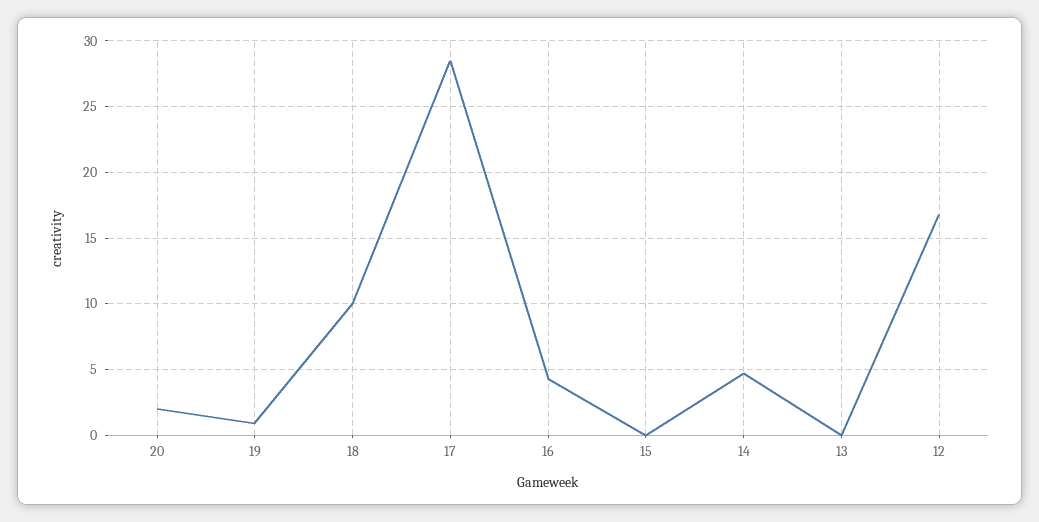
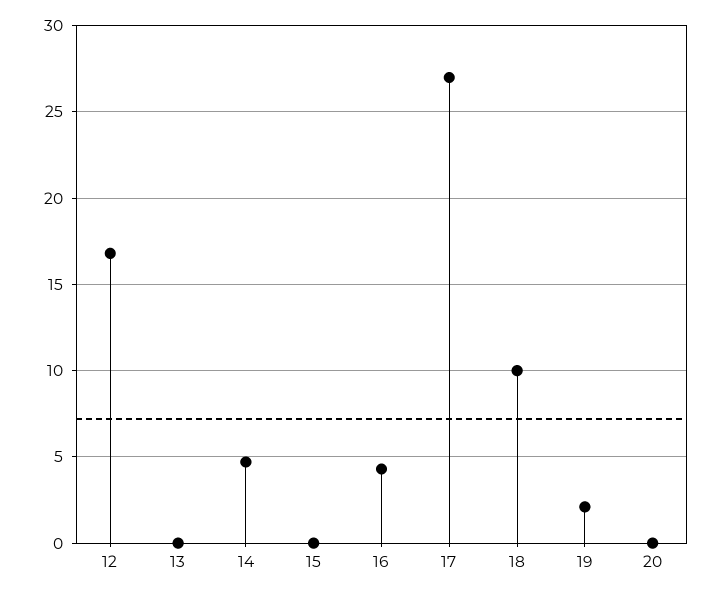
  {
-   "20": 2,
+   "20": 0,
-   "19": 1,
+   "19": 2,
    "18": 10,
-   "17": 28.5,
+   "17": 27,
    "16": 4.5,
    "15": 0,
    "14": 4.5,
    "13": 0,
    "12": 17
  }

